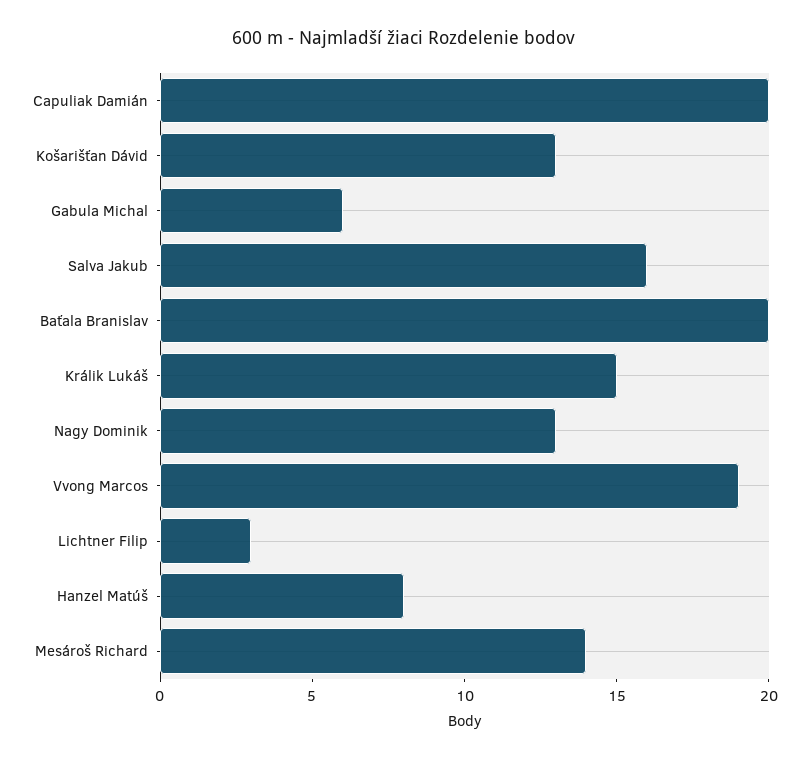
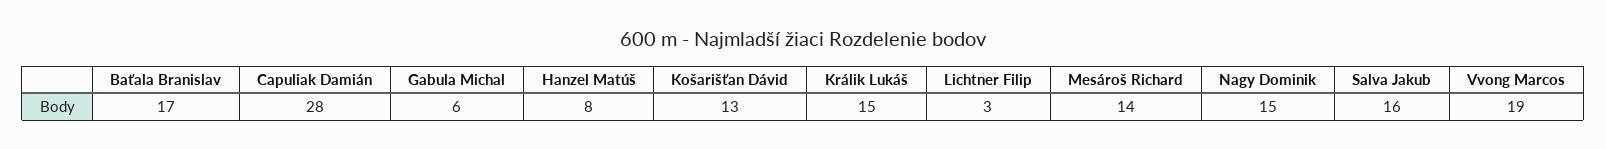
  {
-   "Capuliak Damián": 20,
+   "Capuliak Damián": 28,
    "Košarišťan Dávid": 13,
    "Gabula Michal": 6,
    "Salva Jakub": 16,
-   "Baťala Branislav": 20,
+   "Baťala Branislav": 17,
    "Králik Lukáš": 15,
-   "Nagy Dominik": 13,
+   "Nagy Dominik": 15,
    "Vvong Marcos": 19,
    "Lichtner Filip": 3,
    "Hanzel Matúš": 8,
    "Mesároš Richard": 14
  }

